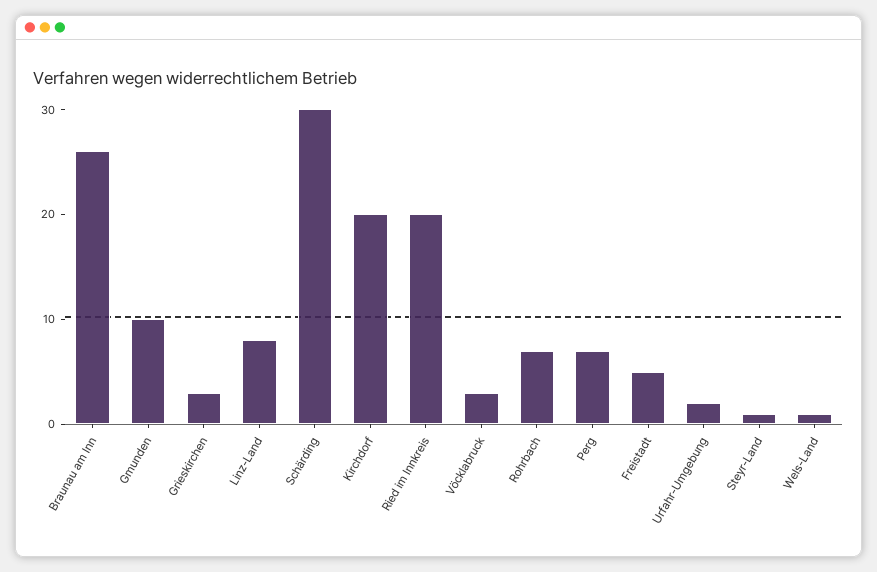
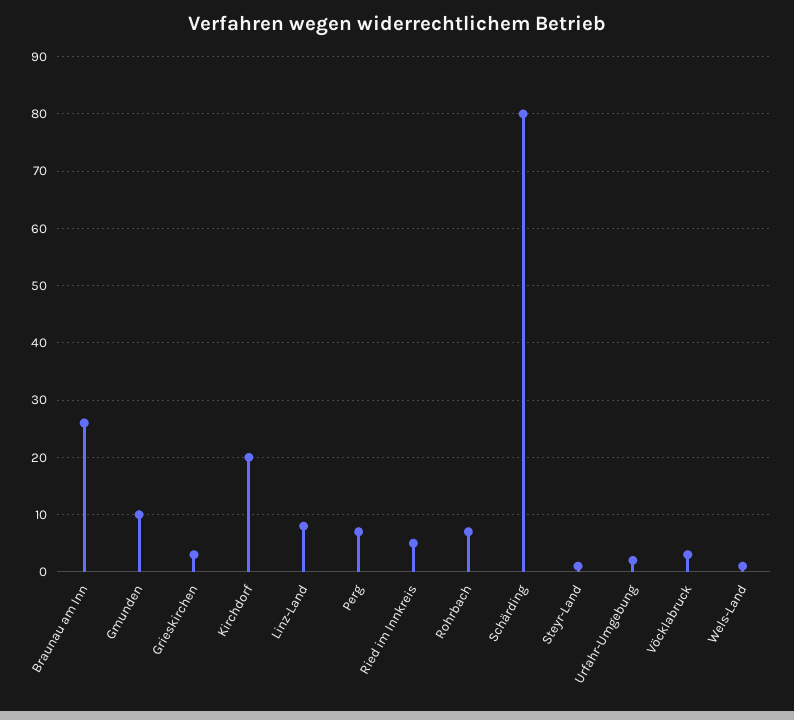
  {
    "Braunau am Inn": 26,
    "Gmunden": 10,
    "Grieskirchen": 3,
    "Linz-Land": 8,
-   "Schärding": 30,
+   "Schärding": 80,
    "Kirchdorf": 20,
-   "Ried im Innkreis": 20,
+   "Ried im Innkreis": 5,
    "Vöcklabruck": 3,
    "Rohrbach": 7,
    "Perg": 7,
-   "Freistadt": 5,
    "Urfahr-Umgebung": 2,
    "Steyr-Land": 1,
    "Wels-Land": 1
  }

